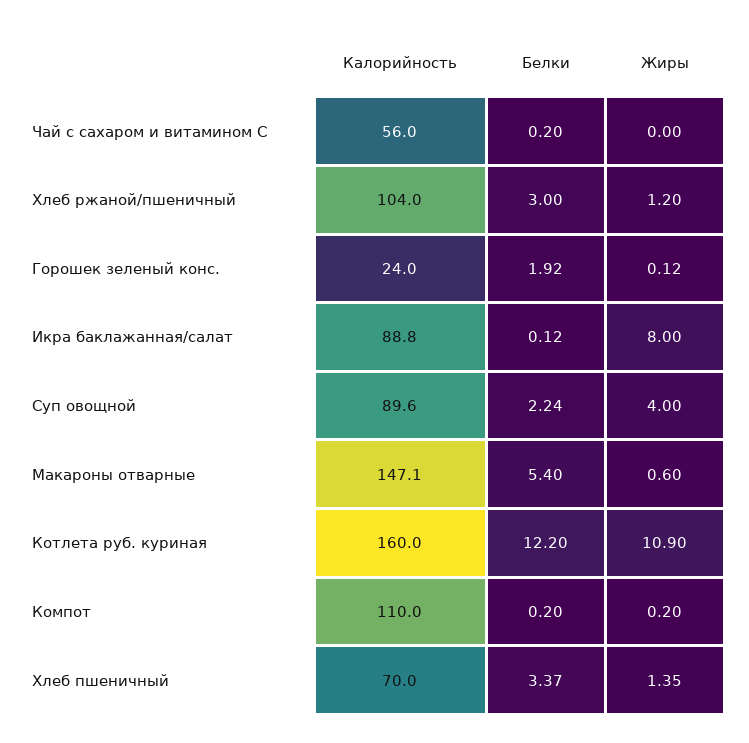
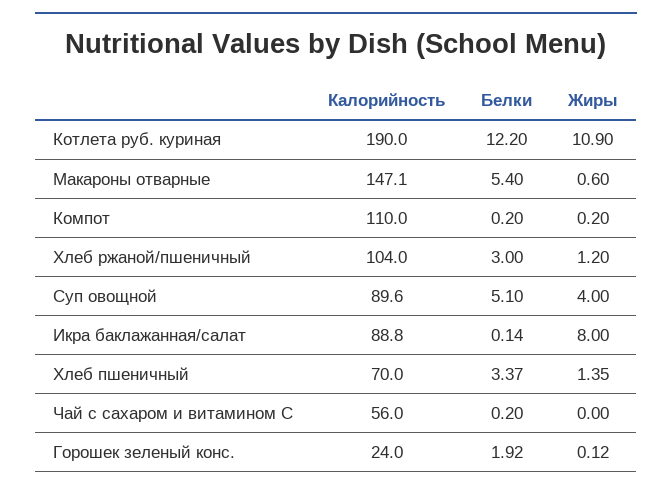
  {
    "Калорийность": {
      "Чай с сахаром и витамином С": 56,
      "Хлеб ржаной/пшеничный": 104,
      "Горошек зеленый конс.": 24,
      "Икра баклажанная/салат": 88.8,
      "Суп овощной": 89.6,
      "Макароны отварные": 147.1,
-     "Котлета руб. куриная": 160,
+     "Котлета руб. куриная": 190,
      "Компот": 110,
      "Хлеб пшеничный": 70
    },
    "Белки": {
      "Чай с сахаром и витамином С": 0.2,
      "Хлеб ржаной/пшеничный": 3,
      "Горошек зеленый конс.": 1.92,
-     "Икра баклажанная/салат": 0.12,
+     "Икра баклажанная/салат": 0.14,
-     "Суп овощной": 2.24,
+     "Суп овощной": 5.1,
      "Макароны отварные": 5.4,
      "Котлета руб. куриная": 12.2,
      "Компот": 0.2,
      "Хлеб пшеничный": 3.37
    },
    "Жиры": {
      "Чай с сахаром и витамином С": 0,
      "Хлеб ржаной/пшеничный": 1.2,
      "Горошек зеленый конс.": 0.12,
      "Икра баклажанная/салат": 8,
      "Суп овощной": 4,
      "Макароны отварные": 0.6,
      "Котлета руб. куриная": 10.9,
      "Компот": 0.2,
      "Хлеб пшеничный": 1.35
    }
  }

